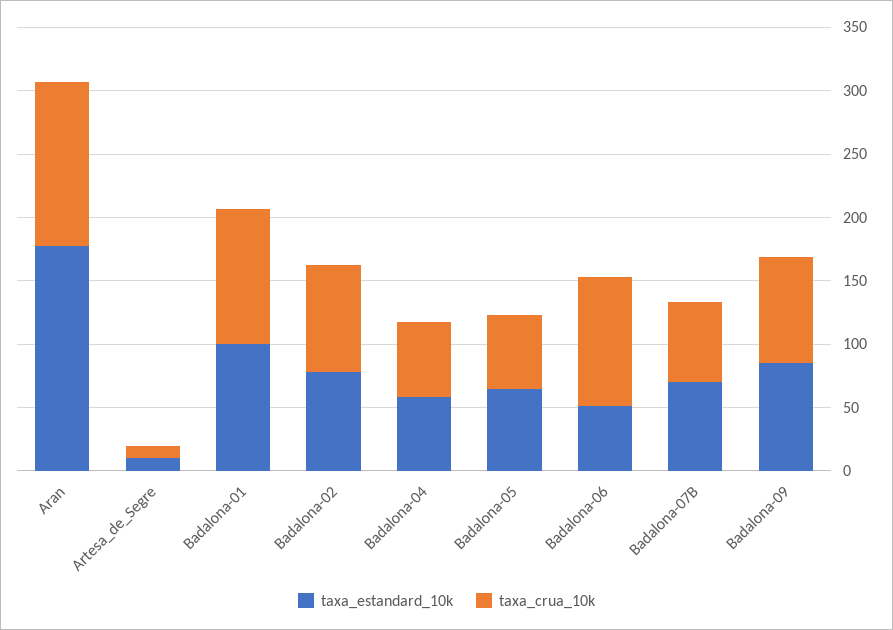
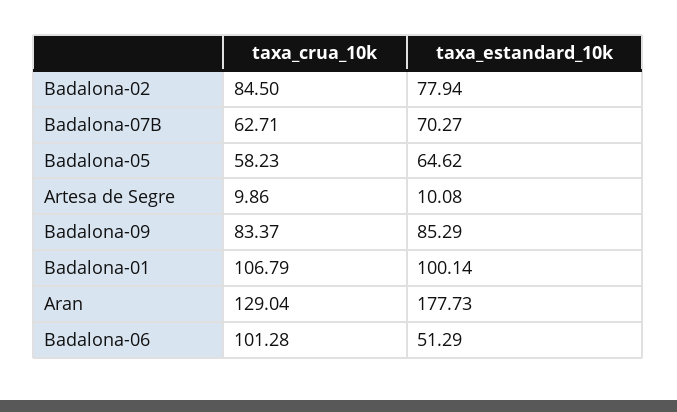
  {
    "taxa_estandard_10k": {
      "Aran": 177.73,
      "Artesa_de_Segre": 10.08,
      "Badalona-01": 100.14,
      "Badalona-02": 77.94,
-     "Badalona-04": 60,
      "Badalona-05": 64.62,
      "Badalona-06": 51.29,
      "Badalona-07B": 70.27,
      "Badalona-09": 85.29
    },
    "taxa_crua_10k": {
      "Aran": 129.04,
      "Artesa_de_Segre": 9.86,
      "Badalona-01": 106.79,
      "Badalona-02": 84.5,
-     "Badalona-04": 60,
      "Badalona-05": 58.23,
      "Badalona-06": 101.28,
      "Badalona-07B": 62.71,
      "Badalona-09": 83.37
    }
  }

